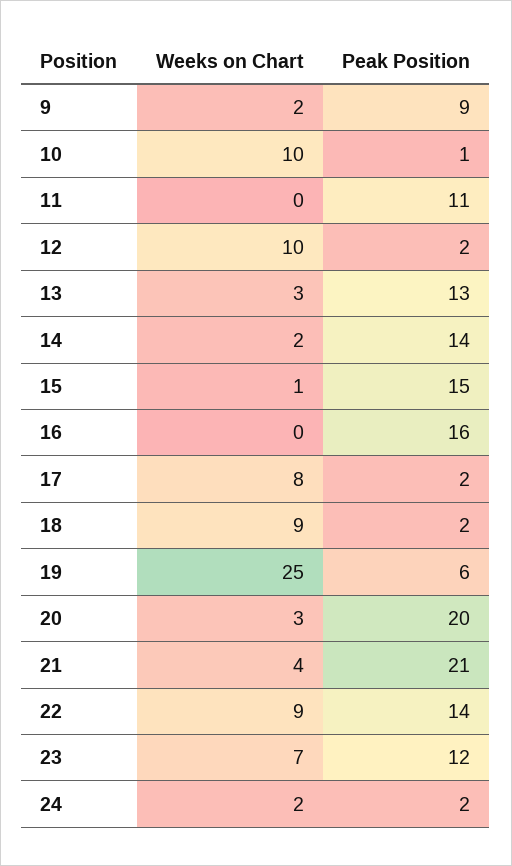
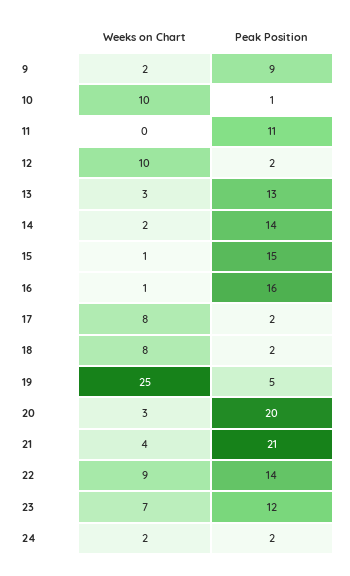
  {
    "Weeks on Chart": {
      "9": 2,
      "10": 10,
      "11": 0,
      "12": 10,
      "13": 3,
      "14": 2,
      "15": 1,
-     "16": 0,
+     "16": 1,
      "17": 8,
-     "18": 9,
+     "18": 8,
      "19": 25,
      "20": 3,
      "21": 4,
      "22": 9,
      "23": 7,
      "24": 2
    },
    "Peak Position": {
      "9": 9,
      "10": 1,
      "11": 11,
      "12": 2,
      "13": 13,
      "14": 14,
      "15": 15,
      "16": 16,
      "17": 2,
      "18": 2,
-     "19": 6,
+     "19": 5,
      "20": 20,
      "21": 21,
      "22": 14,
      "23": 12,
      "24": 2
    }
  }

